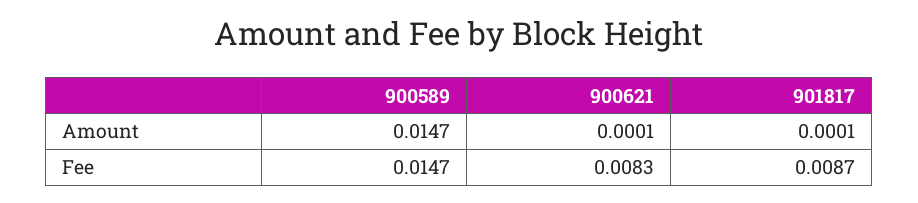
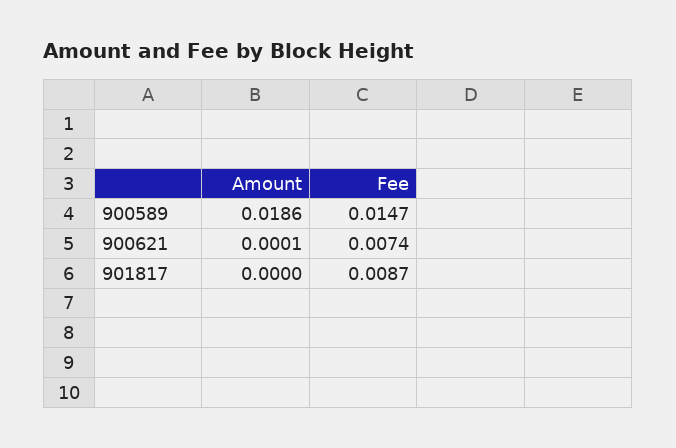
  {
    "900589": {
-     "Amount": 0.0147,
+     "Amount": 0.0186,
      "Fee": 0.0147
    },
    "900621": {
      "Amount": 0.0001,
-     "Fee": 0.0083
+     "Fee": 0.0074
    },
    "901817": {
-     "Amount": 0.0001,
+     "Amount": 0,
      "Fee": 0.0087
    }
  }

